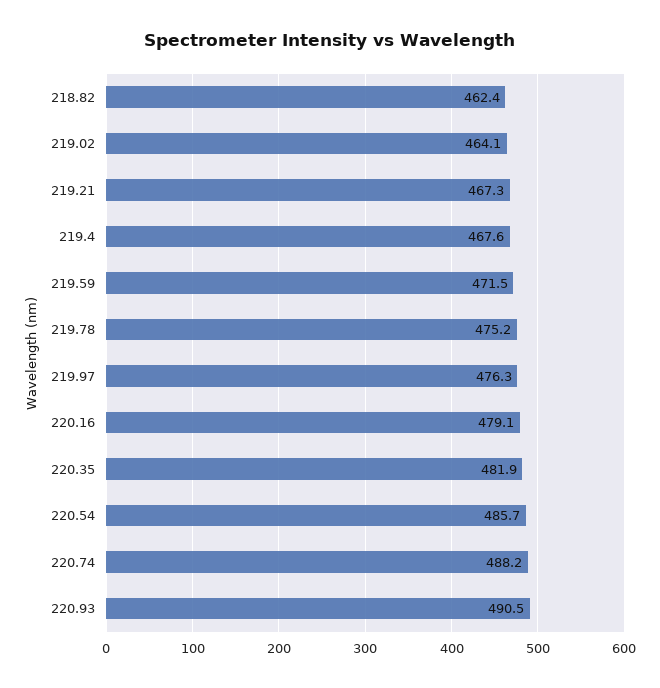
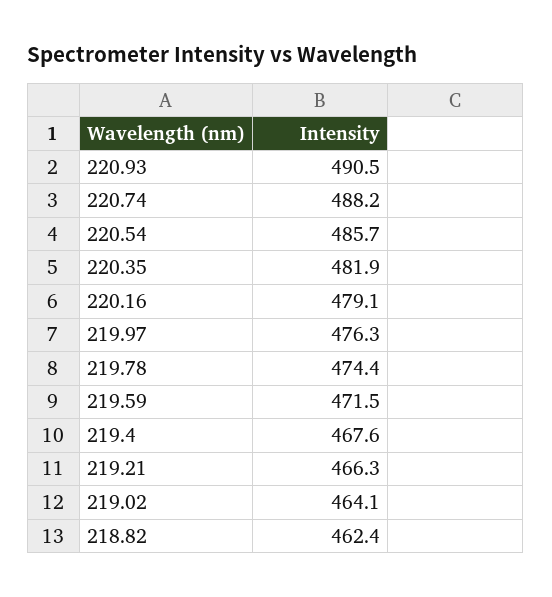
  {
    "218.82": 462.4,
    "219.02": 464.1,
-   "219.21": 467.3,
+   "219.21": 466.3,
    "219.4": 467.6,
    "219.59": 471.5,
-   "219.78": 475.2,
+   "219.78": 474.4,
    "219.97": 476.3,
    "220.16": 479.1,
    "220.35": 481.9,
    "220.54": 485.7,
    "220.74": 488.2,
    "220.93": 490.5
  }

